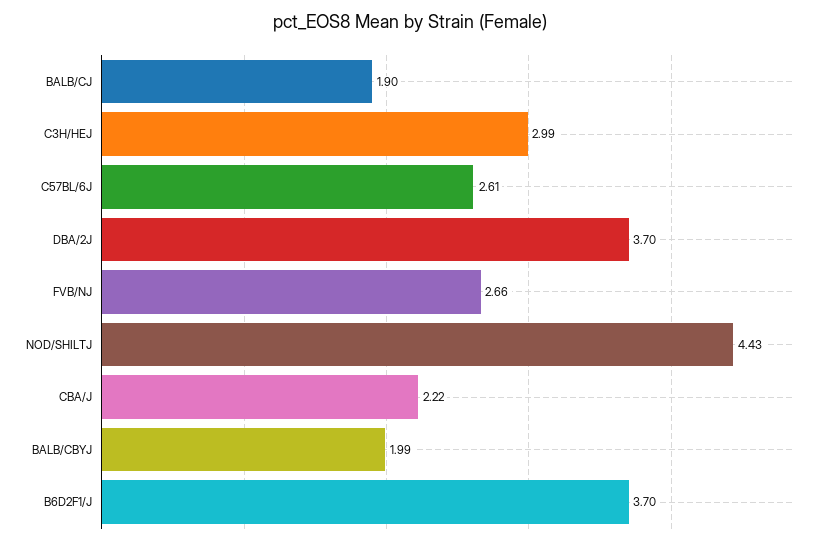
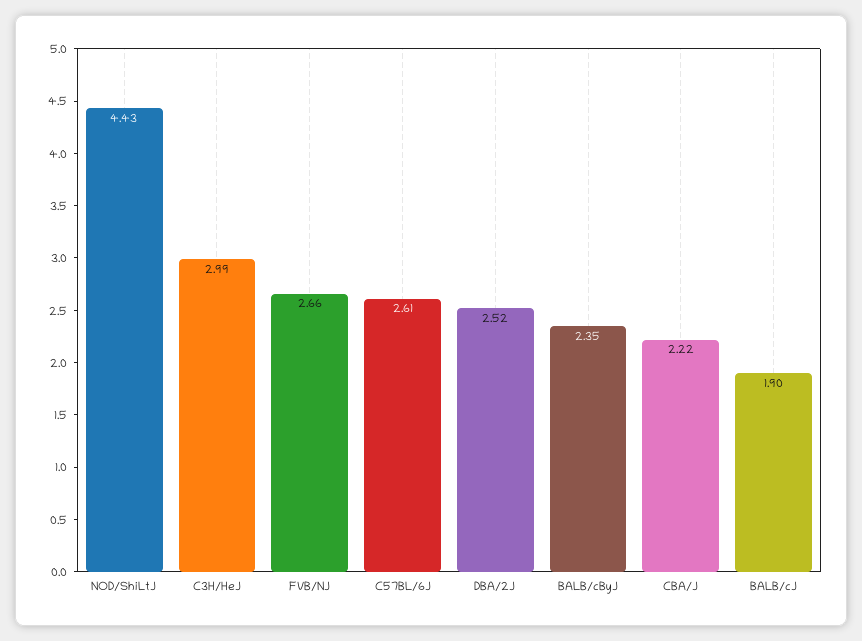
  {
    "BALB/CJ": 1.9,
    "C3H/HEJ": 2.99,
    "C57BL/6J": 2.61,
-   "DBA/2J": 3.7,
+   "DBA/2J": 2.52,
    "FVB/NJ": 2.66,
    "NOD/SHILTJ": 4.43,
    "CBA/J": 2.22,
-   "BALB/CBYJ": 1.99,
+   "BALB/CBYJ": 2.35
-   "B6D2F1/J": 3.7
  }

